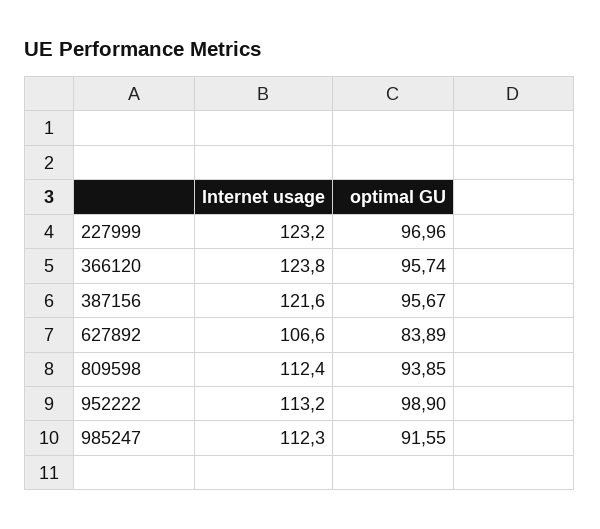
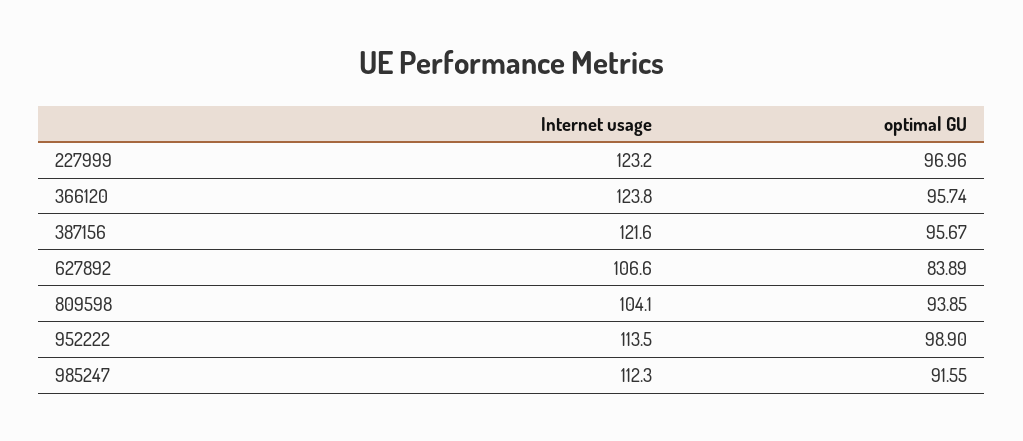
  {
    "Internet usage": {
      "227999": 123.2,
      "366120": 123.8,
      "387156": 121.6,
      "627892": 106.6,
-     "809598": 112.4,
+     "809598": 104.1,
-     "952222": 113.2,
+     "952222": 113.5,
      "985247": 112.3
    },
    "optimal GU": {
      "227999": 96.96,
      "366120": 95.74,
      "387156": 95.67,
      "627892": 83.89,
      "809598": 93.85,
      "952222": 98.9,
      "985247": 91.55
    }
  }

